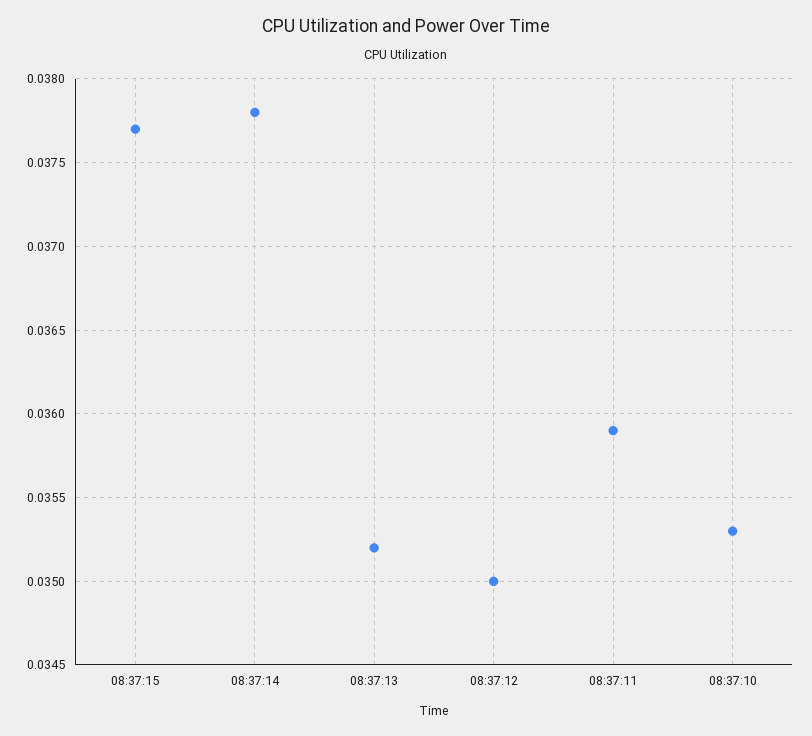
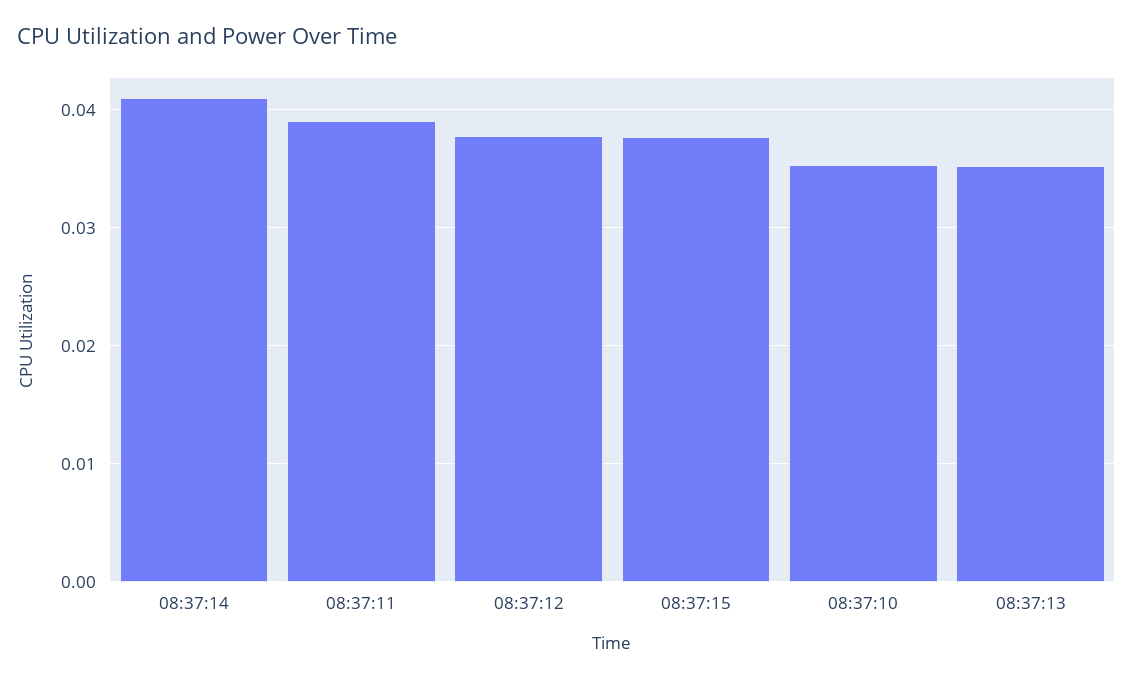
  {
    "08:37:15": 0.0377,
-   "08:37:14": 0.0378,
+   "08:37:14": 0.041,
    "08:37:13": 0.0352,
-   "08:37:12": 0.035,
+   "08:37:12": 0.038,
-   "08:37:11": 0.0359,
+   "08:37:11": 0.039,
    "08:37:10": 0.0353
  }

